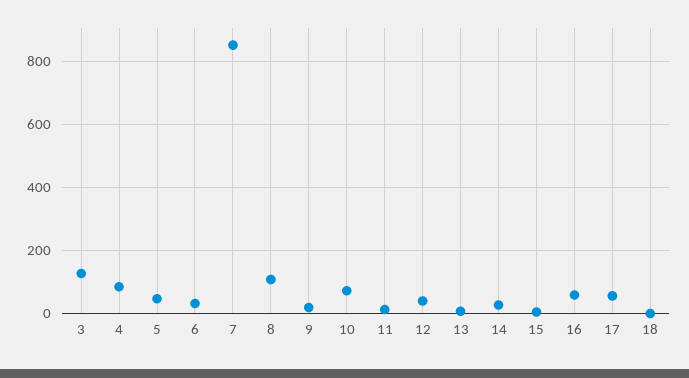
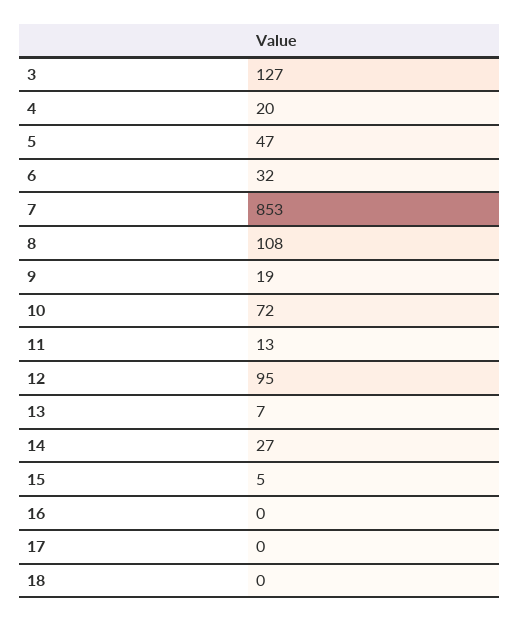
  {
    "3": 127,
-   "4": 80,
+   "4": 20,
    "5": 47,
    "6": 32,
    "7": 853,
    "8": 108,
    "9": 19,
    "10": 72,
    "11": 13,
-   "12": 40,
+   "12": 95,
    "13": 7,
    "14": 27,
    "15": 5,
-   "16": 60,
+   "16": 0,
-   "17": 60,
+   "17": 0,
    "18": 0
  }

